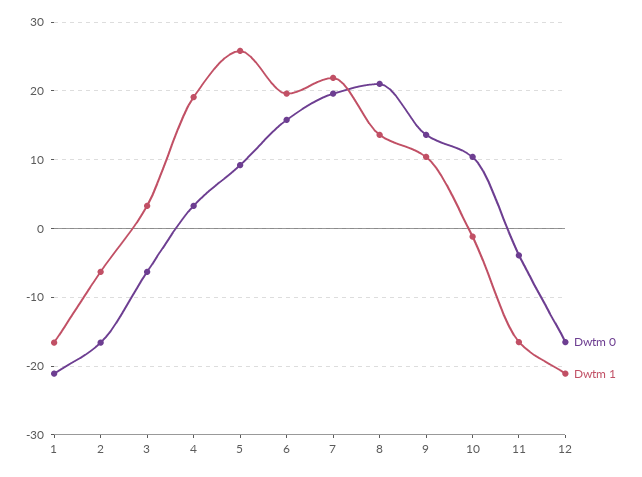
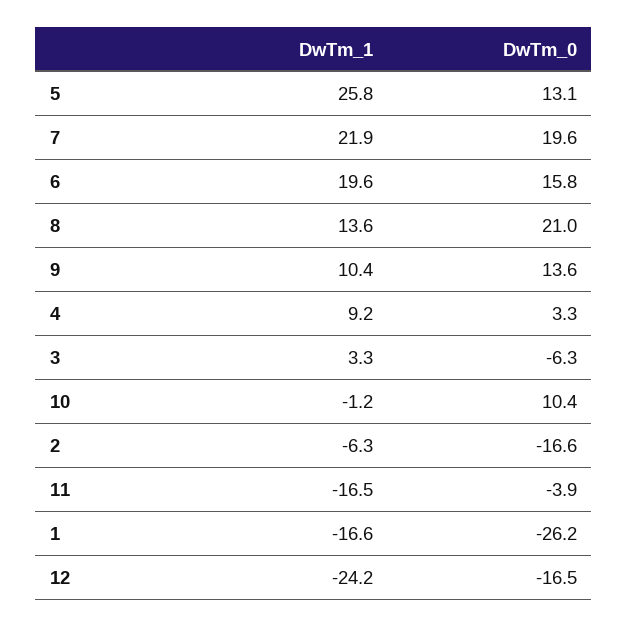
  {
    "Dwtm 0": {
-     "1": -21,
+     "1": -26.2,
      "2": -16.6,
      "3": -6.3,
      "4": 3.3,
-     "5": 9,
+     "5": 13.1,
      "6": 15.8,
      "7": 19.6,
      "8": 21,
      "9": 13.6,
      "10": 10.4,
      "11": -3.9,
      "12": -16.5
    },
    "Dwtm 1": {
      "1": -16.6,
      "2": -6.3,
      "3": 3.3,
-     "4": 19,
+     "4": 9.2,
      "5": 25.8,
      "6": 19.6,
      "7": 21.9,
      "8": 13.6,
      "9": 10.4,
      "10": -1.2,
      "11": -16.5,
-     "12": -21
+     "12": -24.2
    }
  }

